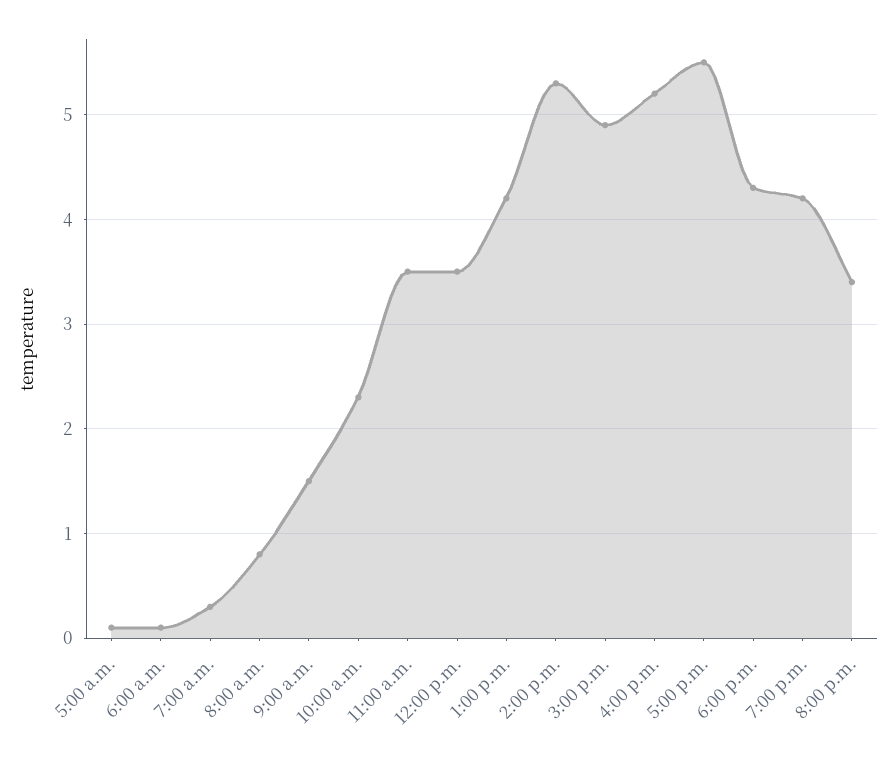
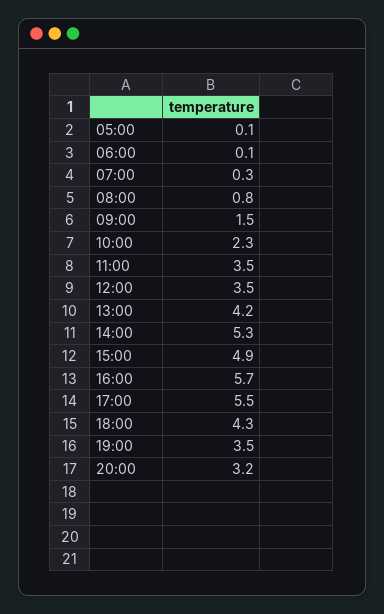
  {
    "5:00 a.m.": 0.1,
    "6:00 a.m.": 0.1,
    "7:00 a.m.": 0.3,
    "8:00 a.m.": 0.8,
    "9:00 a.m.": 1.5,
    "10:00 a.m.": 2.3,
    "11:00 a.m.": 3.5,
    "12:00 p.m.": 3.5,
    "1:00 p.m.": 4.2,
    "2:00 p.m.": 5.3,
    "3:00 p.m.": 4.9,
-   "4:00 p.m.": 5.2,
+   "4:00 p.m.": 5.7,
    "5:00 p.m.": 5.5,
    "6:00 p.m.": 4.3,
-   "7:00 p.m.": 4.2,
+   "7:00 p.m.": 3.5,
-   "8:00 p.m.": 3.4
+   "8:00 p.m.": 3.2
  }

